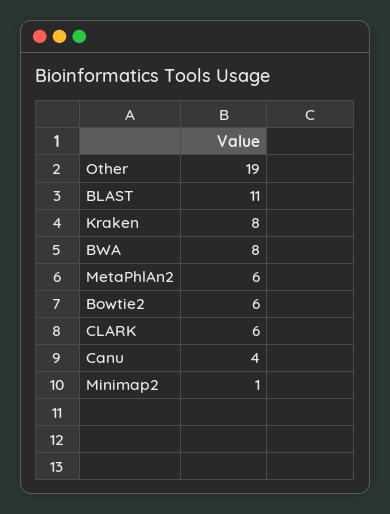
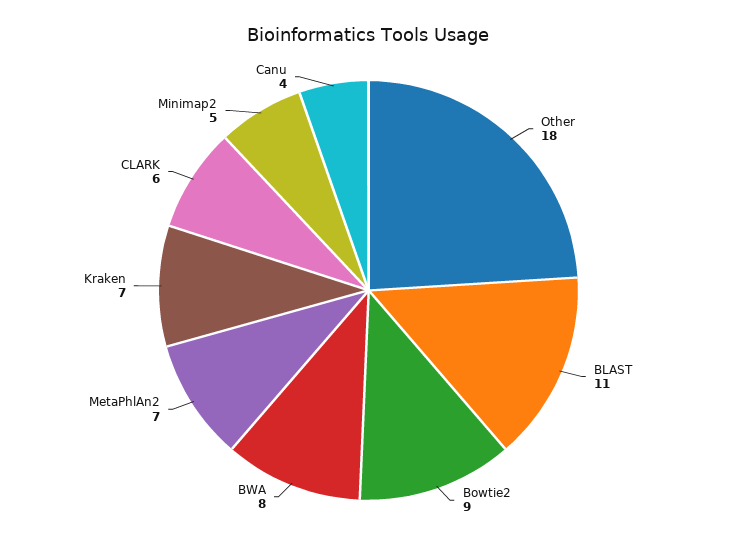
  {
-   "Other": 19,
+   "Other": 18,
    "BLAST": 11,
-   "Kraken": 8,
+   "Kraken": 7,
    "BWA": 8,
-   "MetaPhlAn2": 6,
+   "MetaPhlAn2": 7,
-   "Bowtie2": 6,
+   "Bowtie2": 9,
    "CLARK": 6,
    "Canu": 4,
-   "Minimap2": 1
+   "Minimap2": 5
  }

